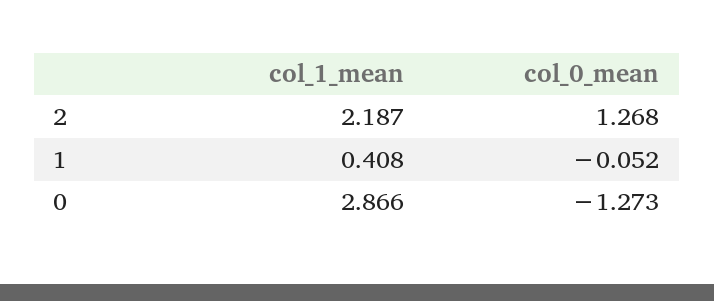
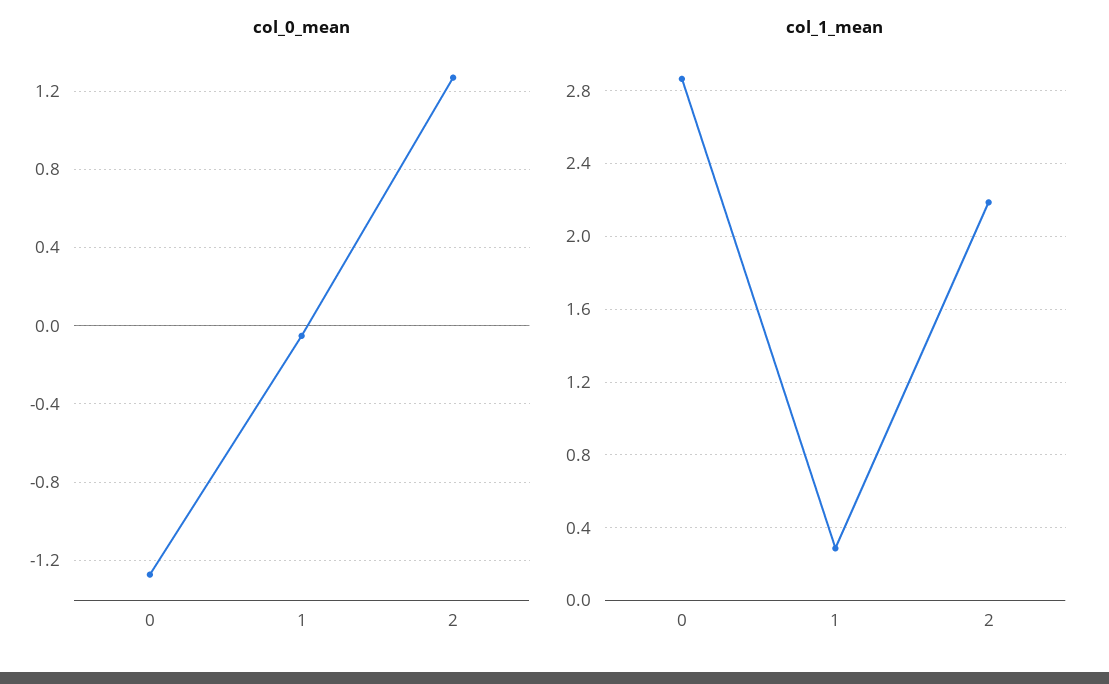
  {
    "col_1_mean": {
      "2": 2.187,
-     "1": 0.408,
+     "1": 0.3,
      "0": 2.866
    },
    "col_0_mean": {
      "2": 1.268,
      "1": -0.052,
      "0": -1.273
    }
  }

